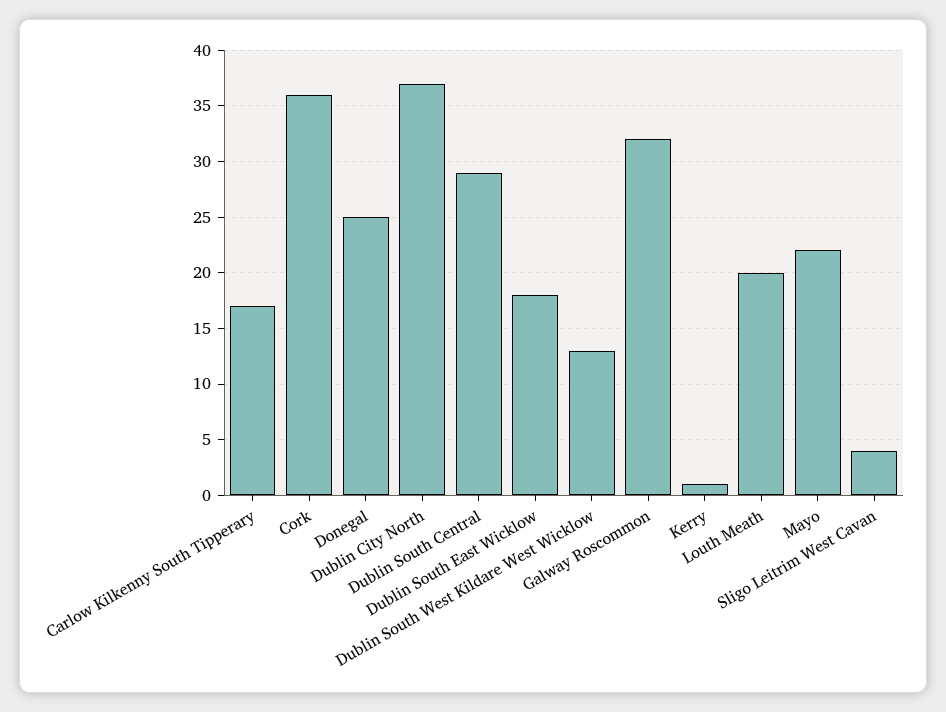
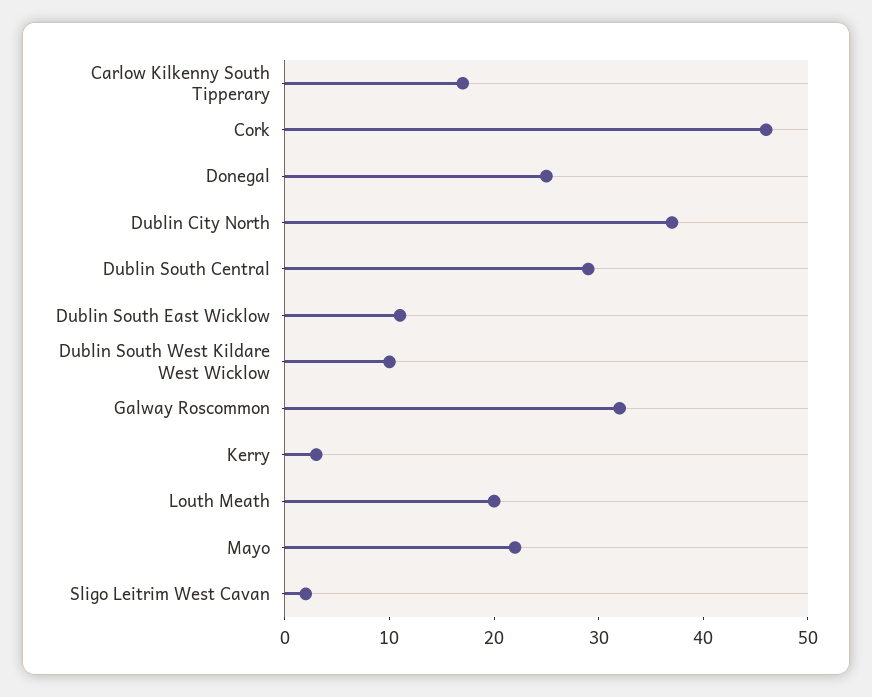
  {
    "Carlow Kilkenny South Tipperary": 17,
-   "Cork": 36,
+   "Cork": 46,
    "Donegal": 25,
    "Dublin City North": 37,
    "Dublin South Central": 29,
-   "Dublin South East Wicklow": 18,
+   "Dublin South East Wicklow": 11,
-   "Dublin South West Kildare West Wicklow": 13,
+   "Dublin South West Kildare West Wicklow": 10,
    "Galway Roscommon": 32,
-   "Kerry": 1,
+   "Kerry": 3,
    "Louth Meath": 20,
    "Mayo": 22,
-   "Sligo Leitrim West Cavan": 4
+   "Sligo Leitrim West Cavan": 2
  }

